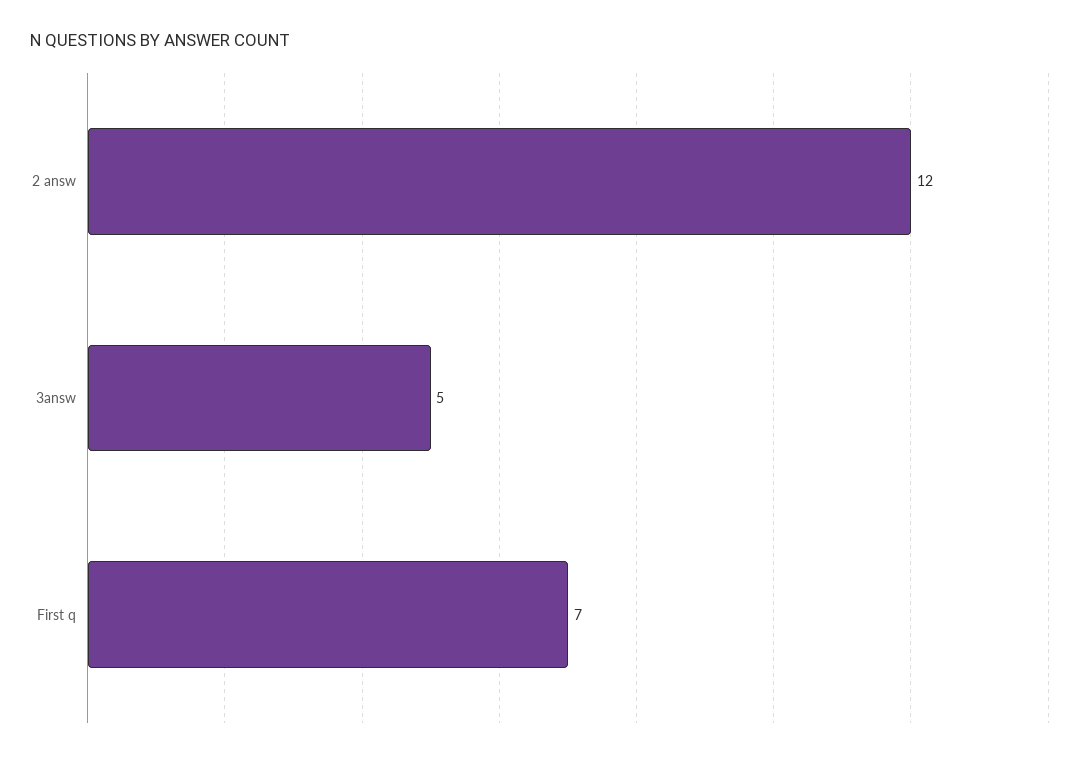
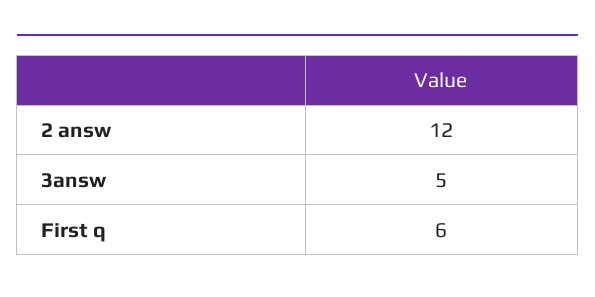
  {
    "2 answ": 12,
    "3answ": 5,
-   "First q": 7
+   "First q": 6
  }

